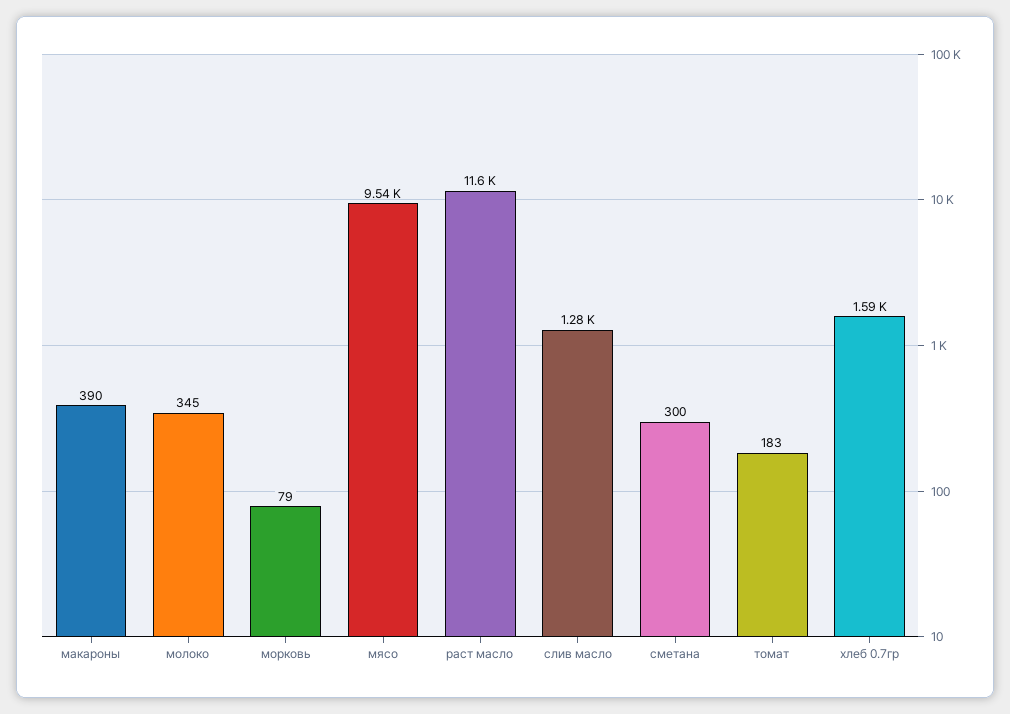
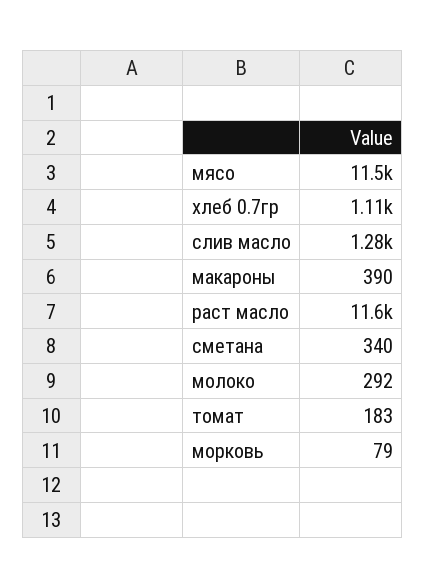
  {
    "макароны": 390,
-   "молоко": 345,
+   "молоко": 292,
    "морковь": 79,
-   "мясо": 9540,
+   "мясо": 11500,
    "раст масло": 11600,
    "слив масло": 1280,
-   "сметана": 300,
+   "сметана": 340,
    "томат": 183,
-   "хлеб 0.7гр": 1590
+   "хлеб 0.7гр": 1110
  }

